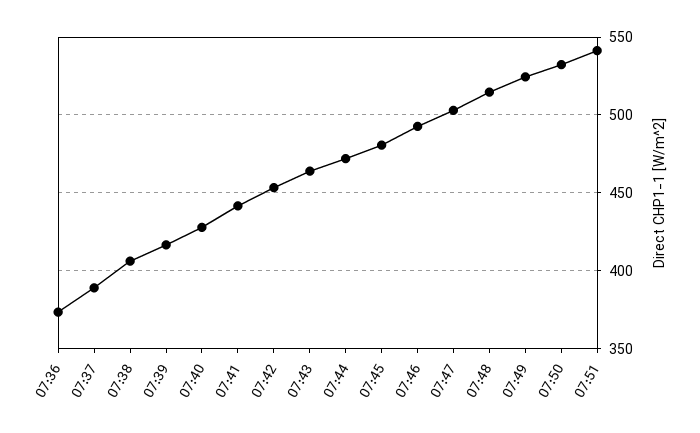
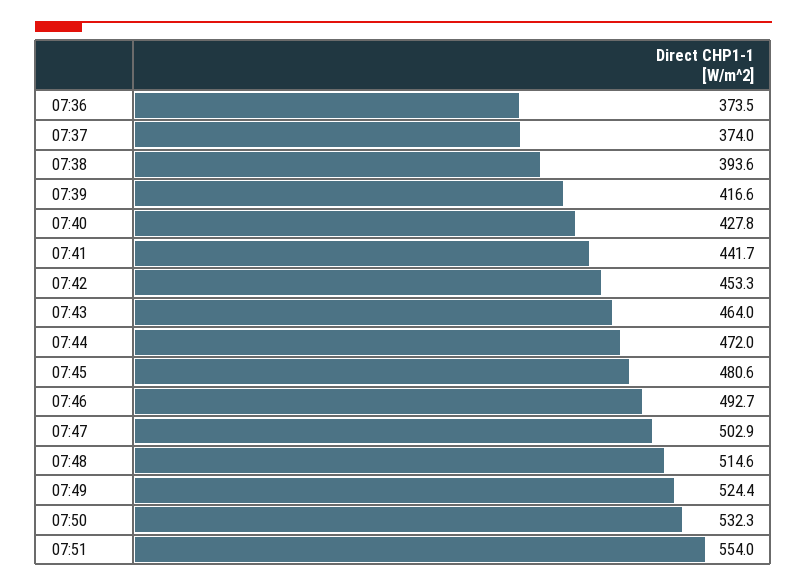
  {
    "07:36": 373.5,
-   "07:37": 390,
+   "07:37": 374,
-   "07:38": 405,
+   "07:38": 393.6,
    "07:39": 416.6,
    "07:40": 427.8,
    "07:41": 441.7,
    "07:42": 453.3,
    "07:43": 464,
    "07:44": 472,
    "07:45": 480.6,
    "07:46": 492.7,
    "07:47": 502.9,
    "07:48": 514.6,
    "07:49": 524.4,
    "07:50": 532.3,
-   "07:51": 540
+   "07:51": 554
  }

